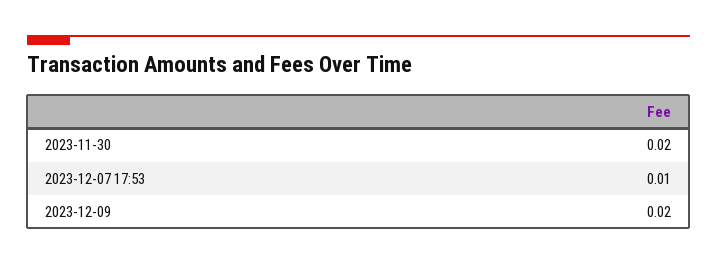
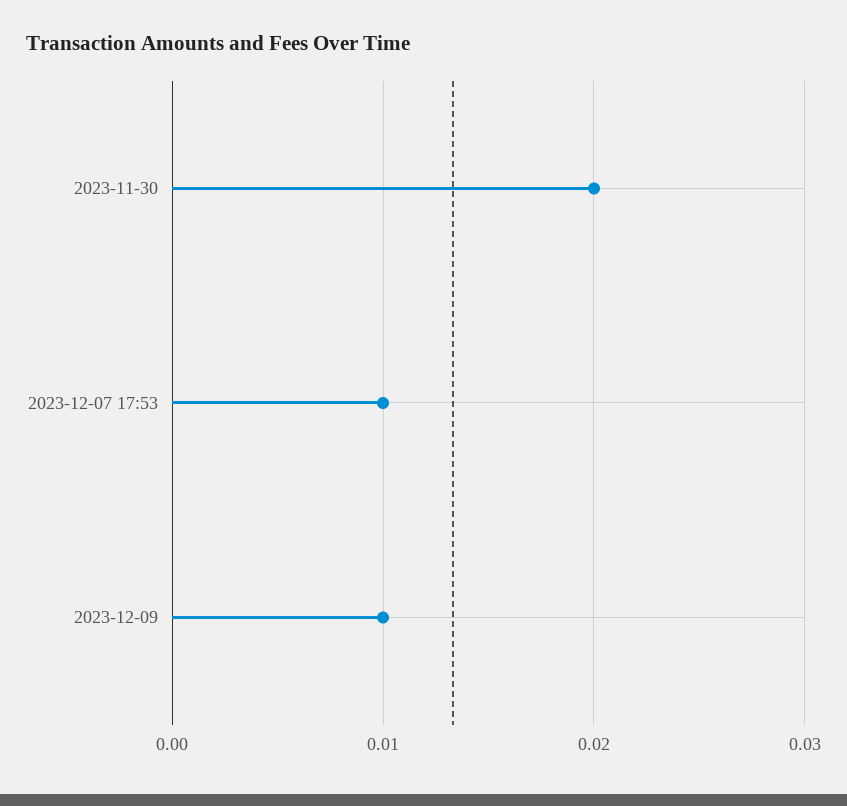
  {
    "2023-11-30": 0.02,
    "2023-12-07 17:53": 0.01,
-   "2023-12-09": 0.02
+   "2023-12-09": 0.01
  }

